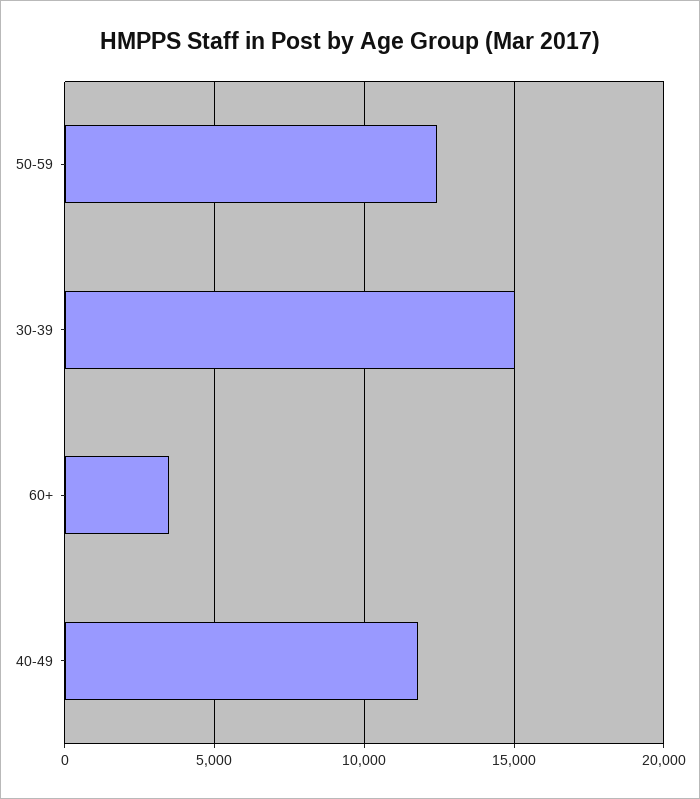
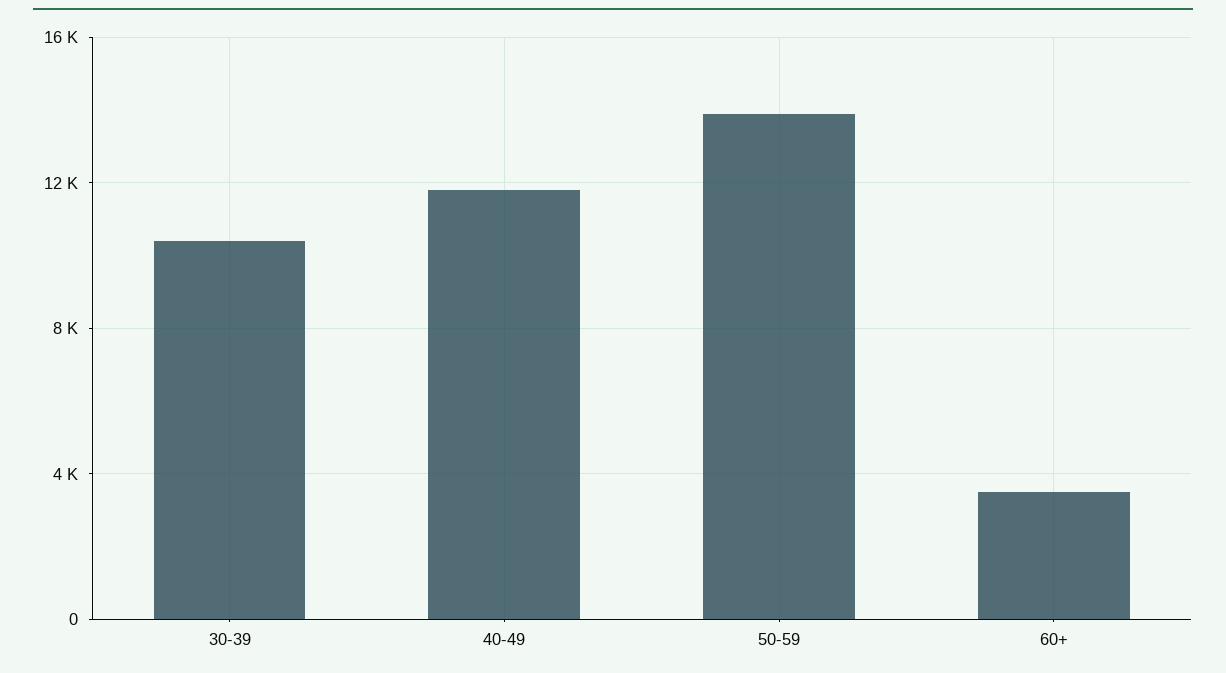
  {
-   "50-59": 12500,
+   "50-59": 14000,
-   "30-39": 15000,
+   "30-39": 10500,
    "60+": 3500,
    "40-49": 12000
  }

